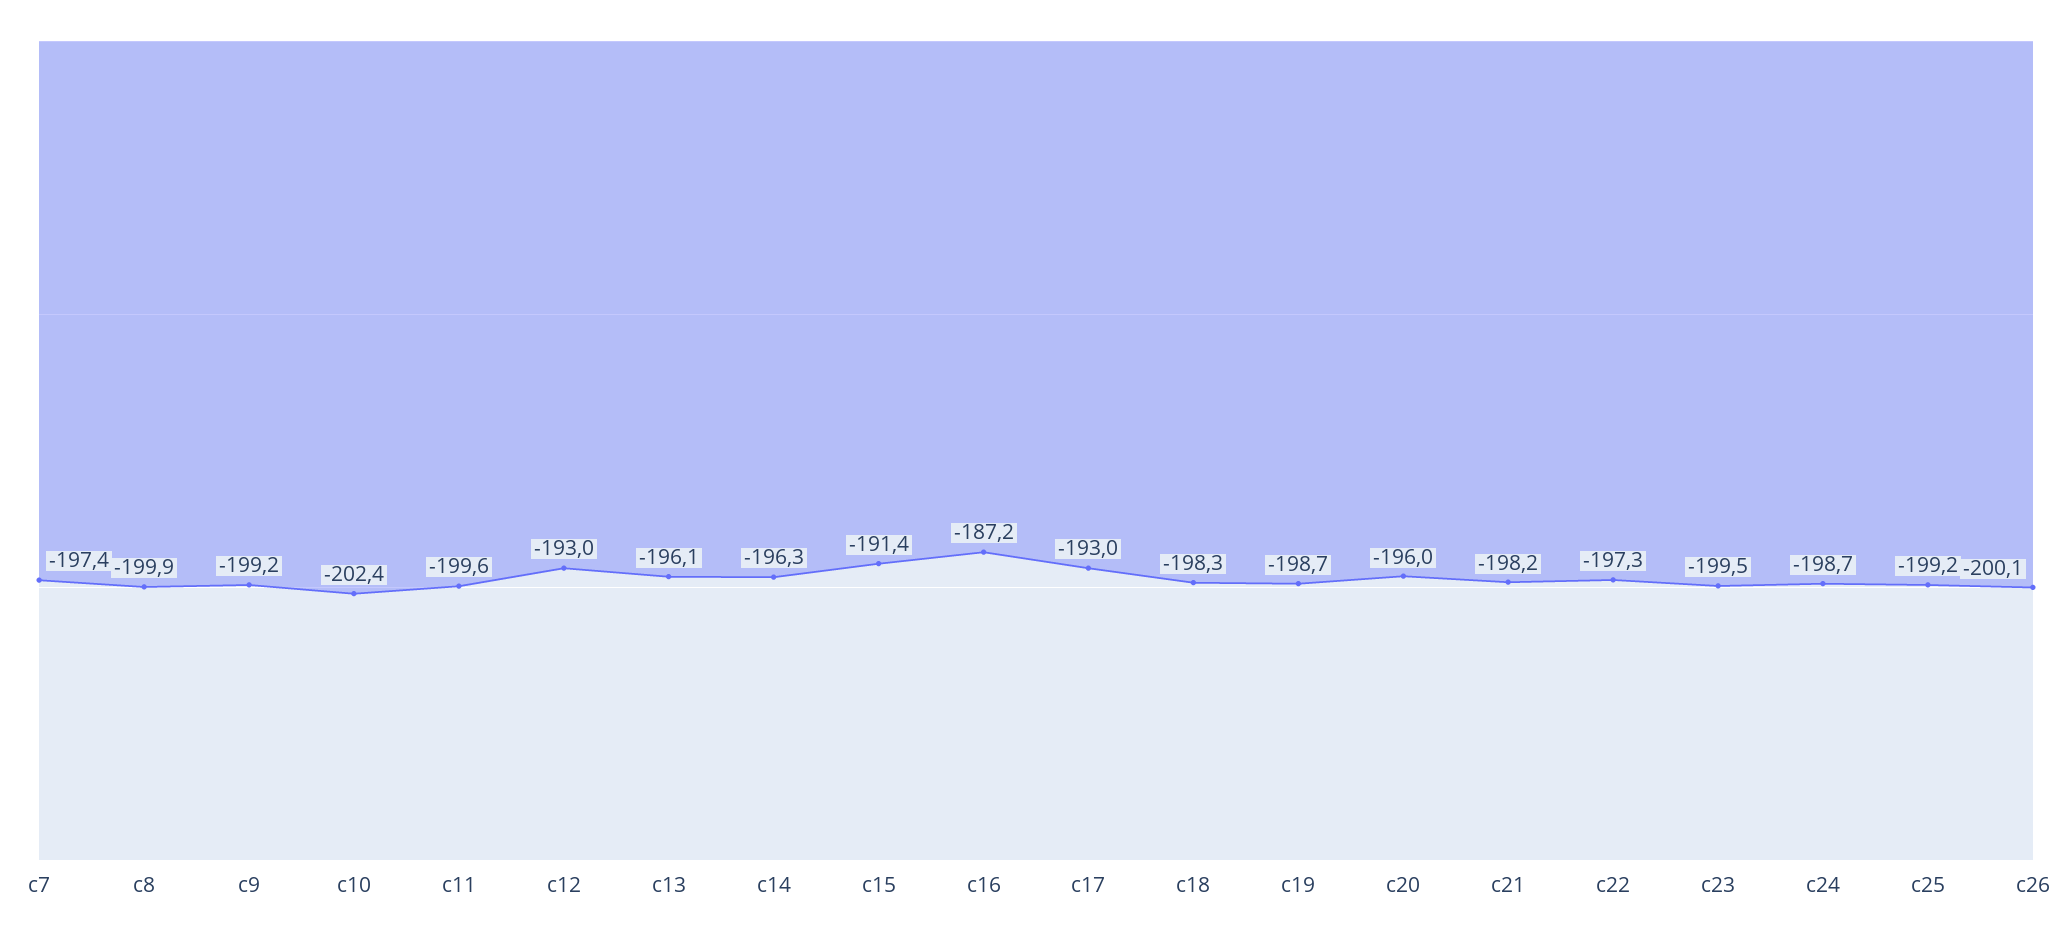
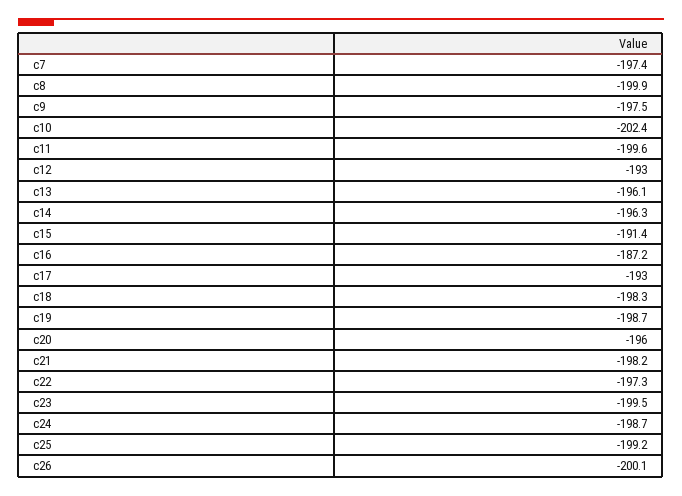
  {
    "c7": -197.4,
    "c8": -199.9,
-   "c9": -199.2,
+   "c9": -197.5,
    "c10": -202.4,
    "c11": -199.6,
    "c12": -193,
    "c13": -196.1,
    "c14": -196.3,
    "c15": -191.4,
    "c16": -187.2,
    "c17": -193,
    "c18": -198.3,
    "c19": -198.7,
    "c20": -196,
    "c21": -198.2,
    "c22": -197.3,
    "c23": -199.5,
    "c24": -198.7,
    "c25": -199.2,
    "c26": -200.1
  }

